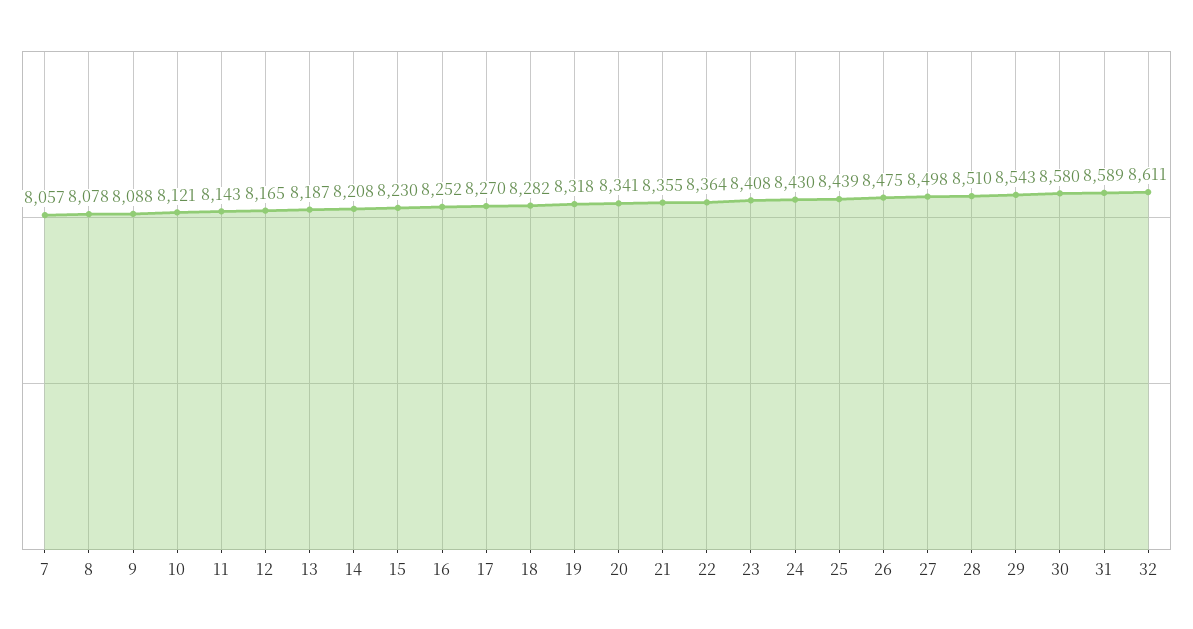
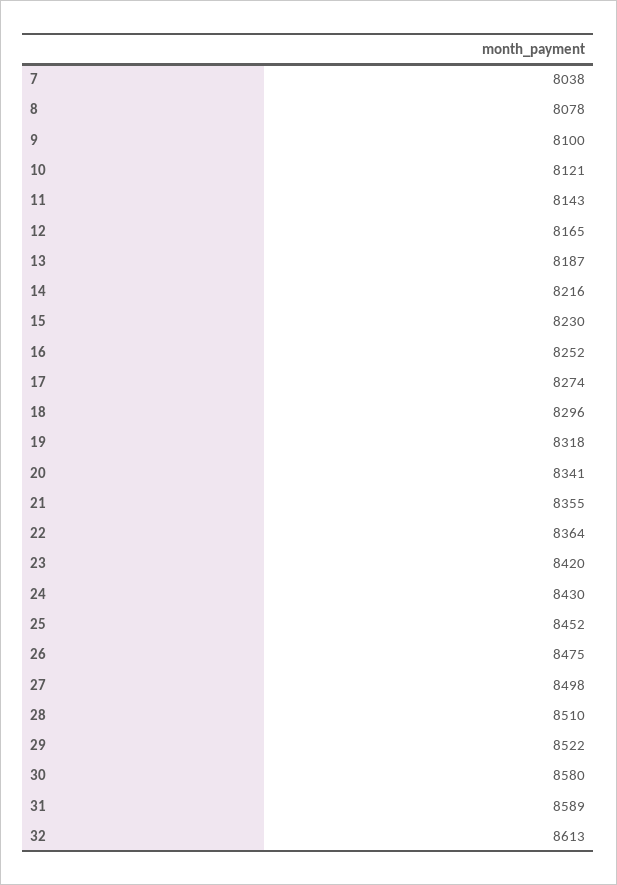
  {
-   "7": 8057,
+   "7": 8038,
    "8": 8078,
-   "9": 8088,
+   "9": 8100,
    "10": 8121,
    "11": 8143,
    "12": 8165,
    "13": 8187,
-   "14": 8208,
+   "14": 8216,
    "15": 8230,
    "16": 8252,
-   "17": 8270,
+   "17": 8274,
-   "18": 8282,
+   "18": 8296,
    "19": 8318,
    "20": 8341,
    "21": 8355,
    "22": 8364,
-   "23": 8408,
+   "23": 8420,
    "24": 8430,
-   "25": 8439,
+   "25": 8452,
    "26": 8475,
    "27": 8498,
    "28": 8510,
-   "29": 8543,
+   "29": 8522,
    "30": 8580,
    "31": 8589,
-   "32": 8611
+   "32": 8613
  }

